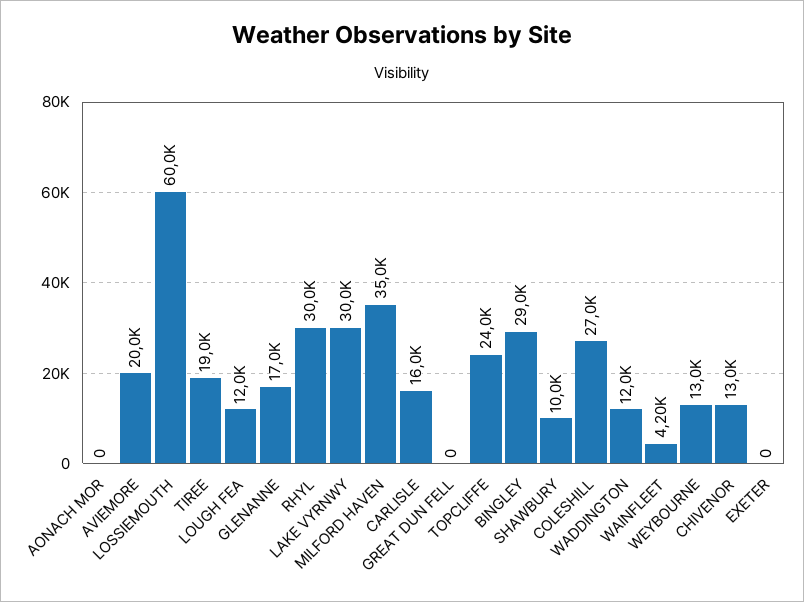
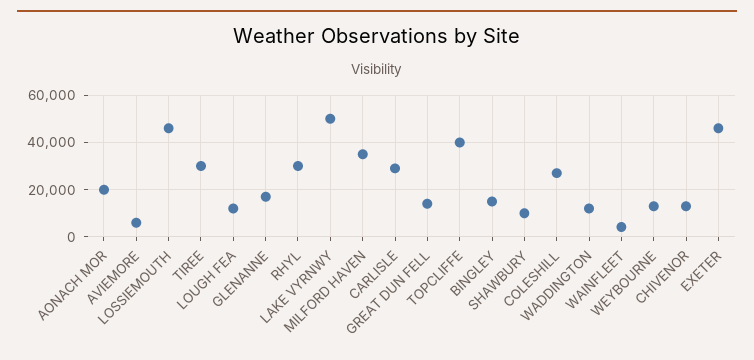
  {
-   "AONACH MOR": 0,
+   "AONACH MOR": 20000,
-   "AVIEMORE": 20000,
+   "AVIEMORE": 5000,
-   "LOSSIEMOUTH": 60000,
+   "LOSSIEMOUTH": 45000,
-   "TIREE": 19000,
+   "TIREE": 30000,
    "LOUGH FEA": 12000,
    "GLENANNE": 17000,
    "RHYL": 30000,
-   "LAKE VYRNWY": 30000,
+   "LAKE VYRNWY": 50000,
    "MILFORD HAVEN": 35000,
-   "CARLISLE": 16000,
+   "CARLISLE": 30000,
-   "GREAT DUN FELL": 0,
+   "GREAT DUN FELL": 15000,
-   "TOPCLIFFE": 24000,
+   "TOPCLIFFE": 40000,
-   "BINGLEY": 29000,
+   "BINGLEY": 15000,
    "SHAWBURY": 10000,
    "COLESHILL": 27000,
    "WADDINGTON": 12000,
    "WAINFLEET": 4200,
    "WEYBOURNE": 13000,
    "CHIVENOR": 13000,
-   "EXETER": 0
+   "EXETER": 45000
  }

